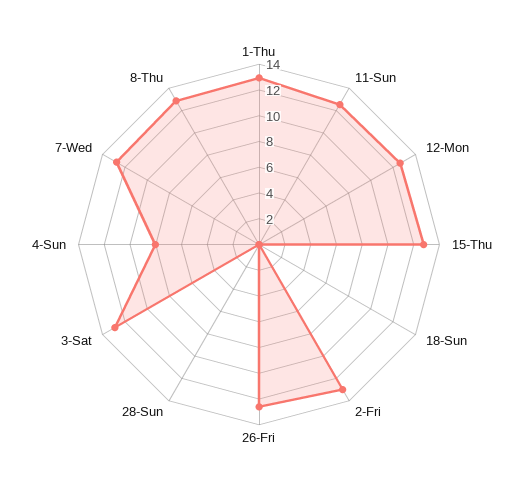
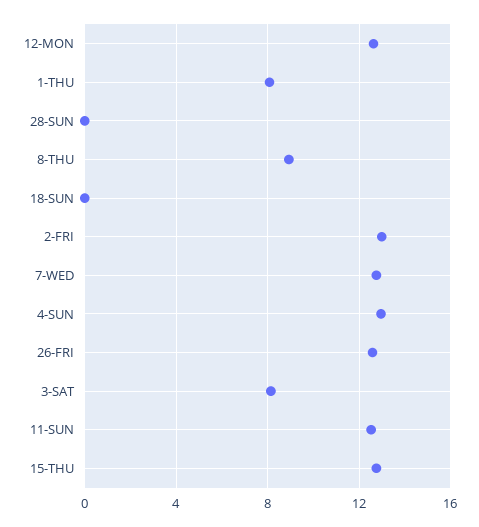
  {
-   "1-Thu": 13,
+   "1-Thu": 8,
    "11-Sun": 12.5,
    "12-Mon": 12.5,
    "15-Thu": 13,
    "18-Sun": 0,
    "2-Fri": 13,
    "26-Fri": 12.5,
    "28-Sun": 0,
-   "3-Sat": 13,
+   "3-Sat": 8,
-   "4-Sun": 8,
+   "4-Sun": 13,
    "7-Wed": 13,
-   "8-Thu": 13
+   "8-Thu": 9
  }

